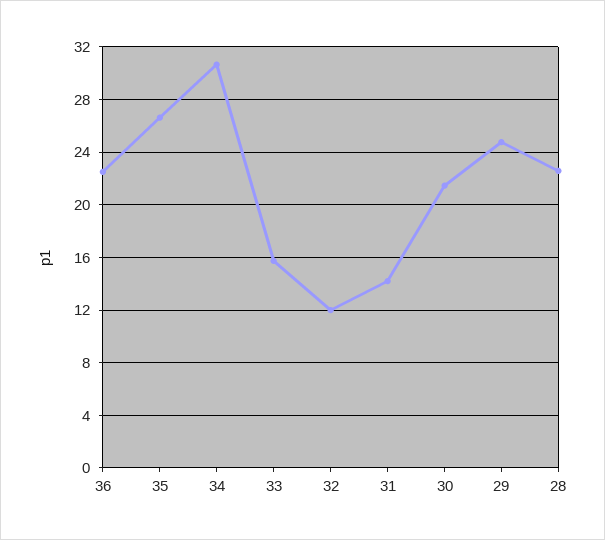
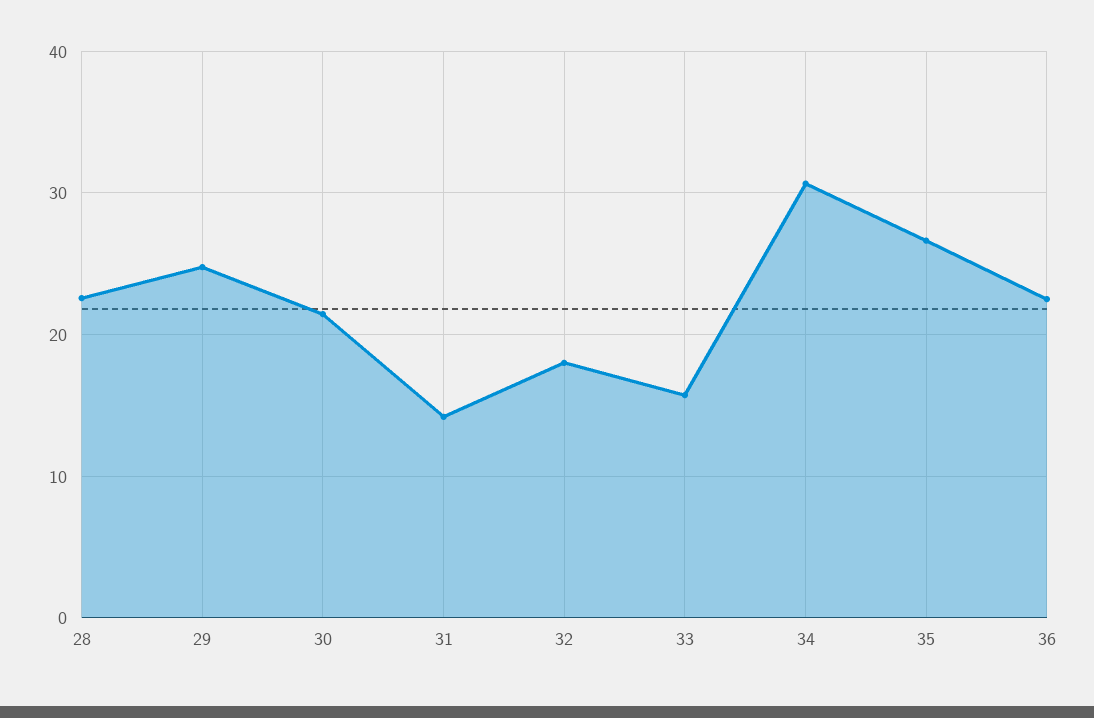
  {
    "36": 22.5,
    "35": 26.5,
    "34": 30.5,
    "33": 15.5,
-   "32": 12,
+   "32": 18,
    "31": 14,
    "30": 21.5,
    "29": 25,
    "28": 22.5
  }

